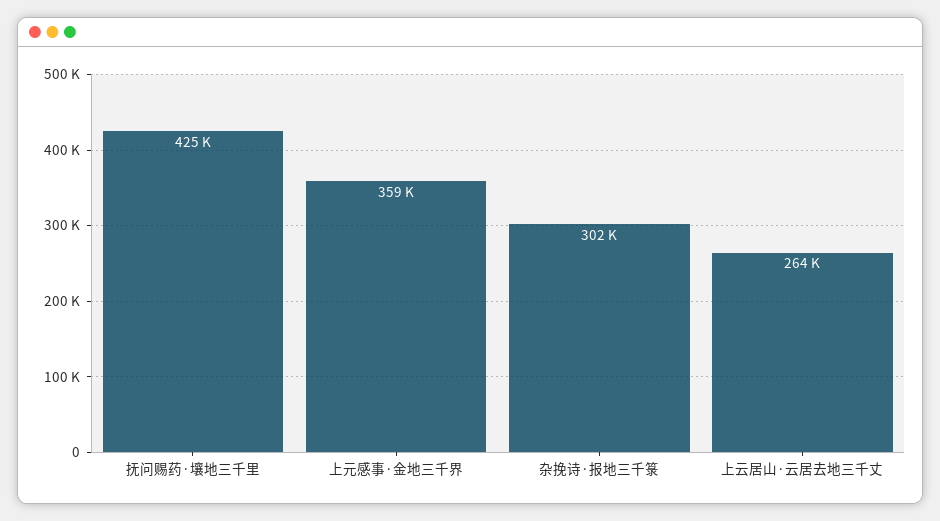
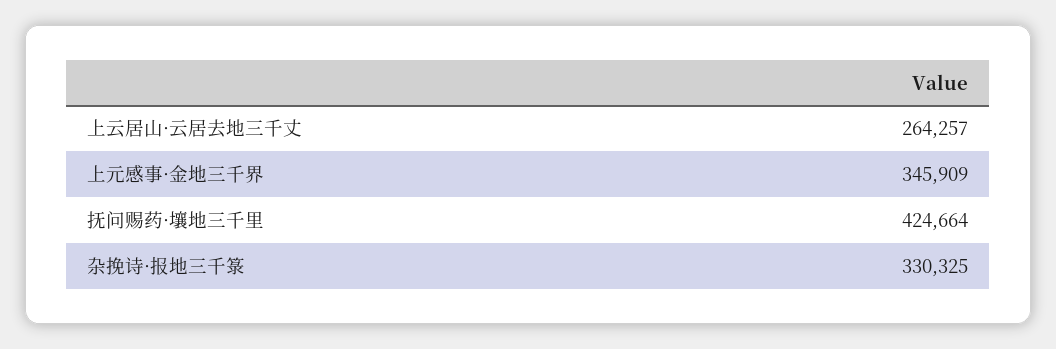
  {
    "抚问赐药·壤地三千里": 424664,
-   "上元感事·金地三千界": 359000,
+   "上元感事·金地三千界": 345909,
-   "杂挽诗·报地三千箓": 302000,
+   "杂挽诗·报地三千箓": 330325,
    "上云居山·云居去地三千丈": 264257
  }

